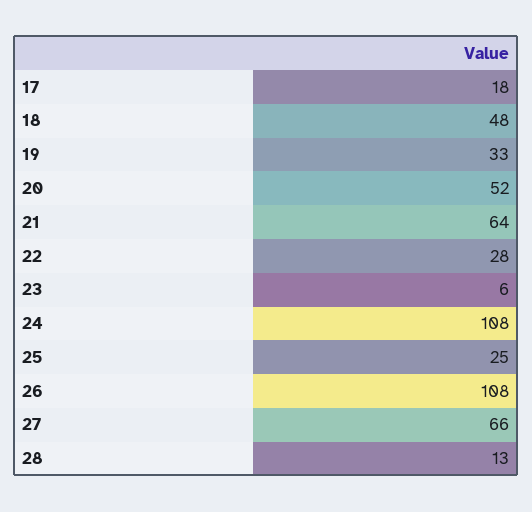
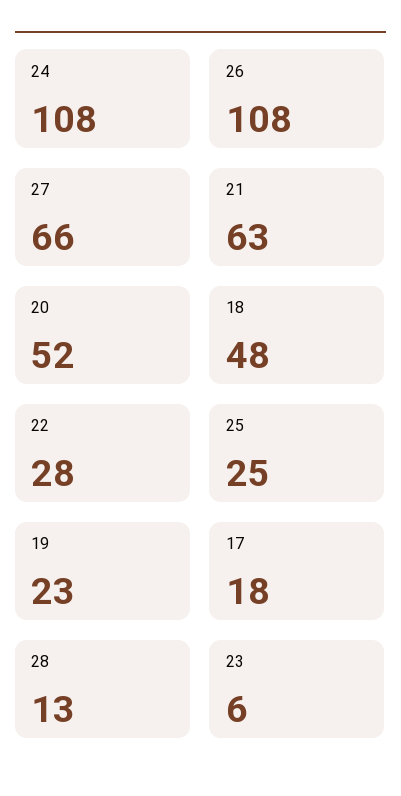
  {
    "17": 18,
    "18": 48,
-   "19": 33,
+   "19": 23,
    "20": 52,
-   "21": 64,
+   "21": 63,
    "22": 28,
    "23": 6,
    "24": 108,
    "25": 25,
    "26": 108,
    "27": 66,
    "28": 13
  }

